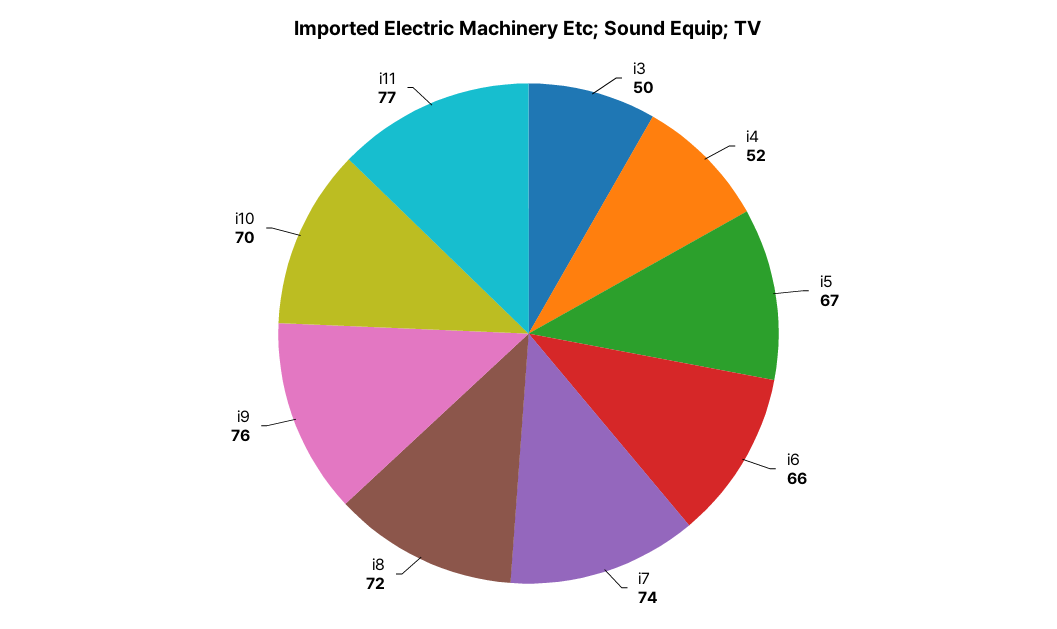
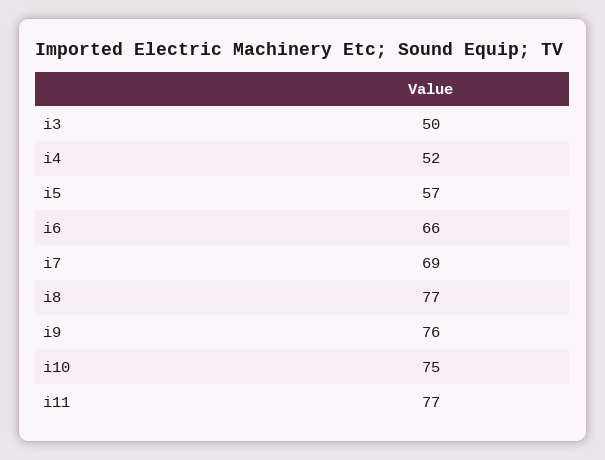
  {
    "i3": 50,
    "i4": 52,
-   "i5": 67,
+   "i5": 57,
    "i6": 66,
-   "i7": 74,
+   "i7": 69,
-   "i8": 72,
+   "i8": 77,
    "i9": 76,
-   "i10": 70,
+   "i10": 75,
    "i11": 77
  }

